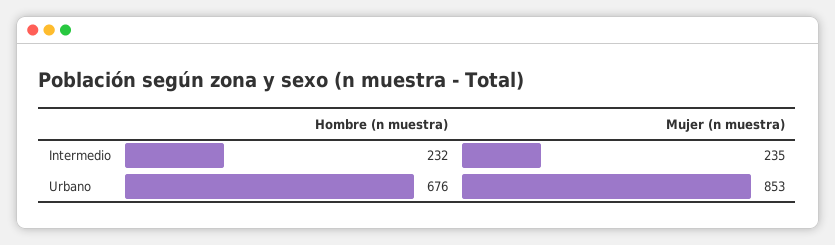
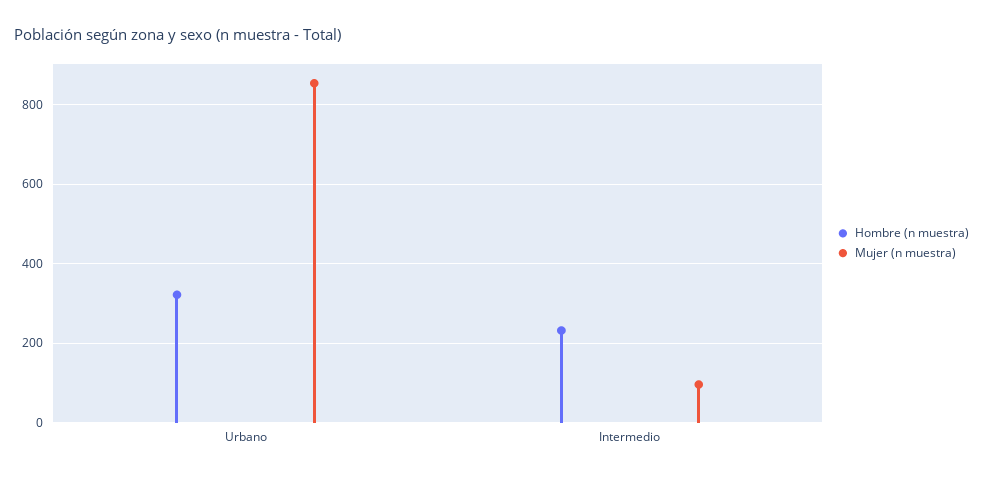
  {
    "Hombre (n muestra)": {
      "Intermedio": 232,
-     "Urbano": 676
+     "Urbano": 320
    },
    "Mujer (n muestra)": {
-     "Intermedio": 235,
+     "Intermedio": 100,
      "Urbano": 853
    }
  }

